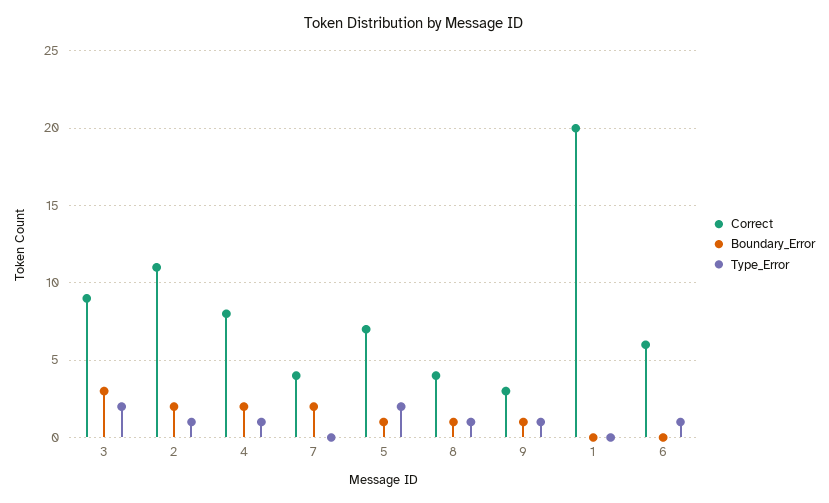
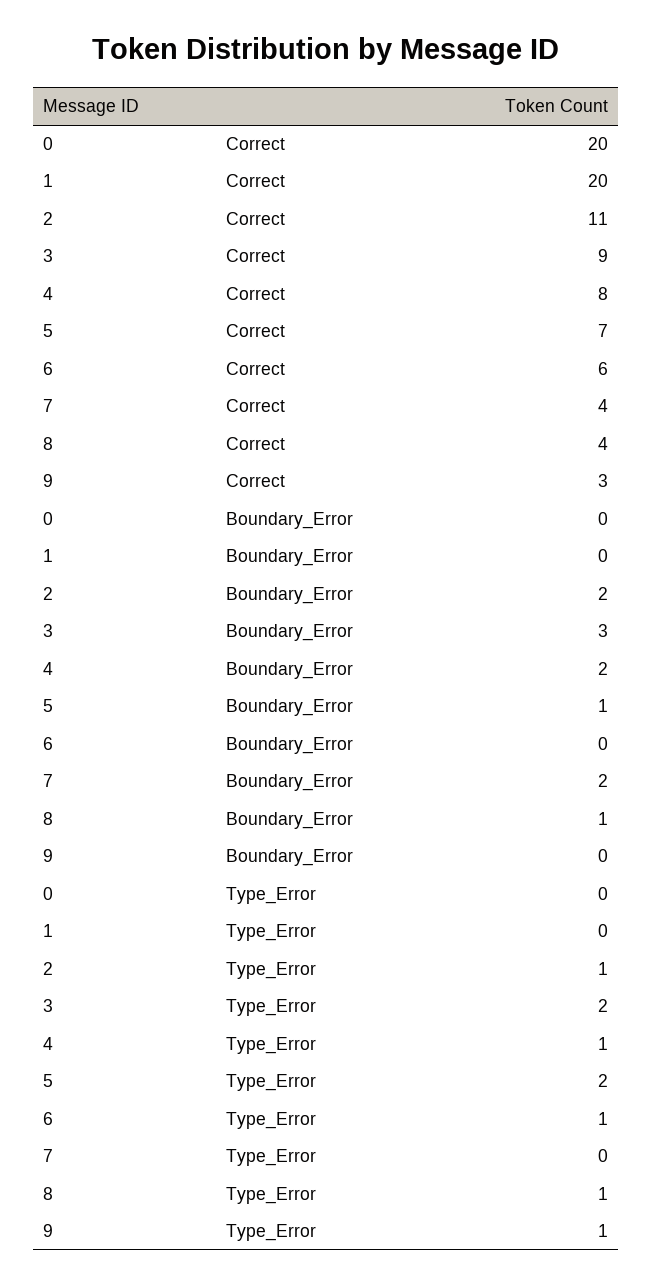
  {
    "Correct": {
      "3": 9,
      "2": 11,
      "4": 8,
      "7": 4,
      "5": 7,
      "8": 4,
      "9": 3,
      "1": 20,
-     "6": 6
+     "6": 6,
+     "0": 20
    },
    "Boundary_Error": {
      "3": 3,
      "2": 2,
      "4": 2,
      "7": 2,
      "5": 1,
      "8": 1,
-     "9": 1,
+     "9": 0,
      "1": 0,
-     "6": 0
+     "6": 0,
+     "0": 0
    },
    "Type_Error": {
      "3": 2,
      "2": 1,
      "4": 1,
      "7": 0,
      "5": 2,
      "8": 1,
      "9": 1,
      "1": 0,
-     "6": 1
+     "6": 1,
+     "0": 0
    }
  }

